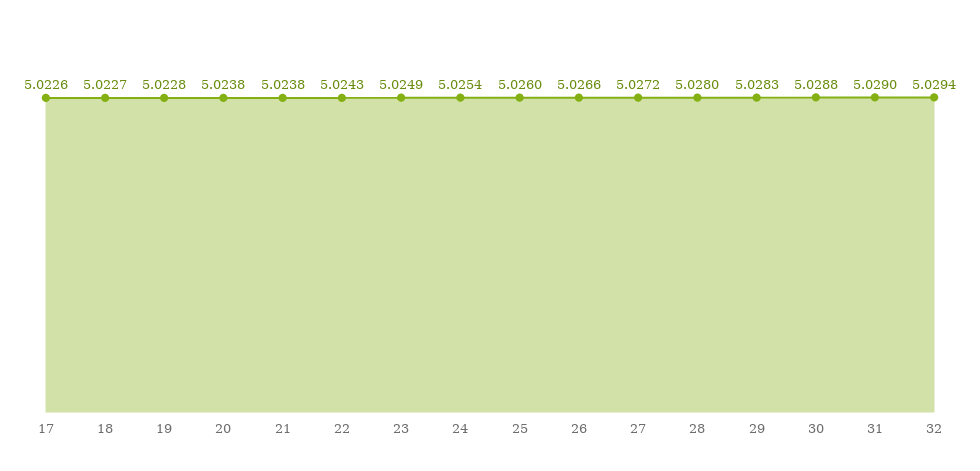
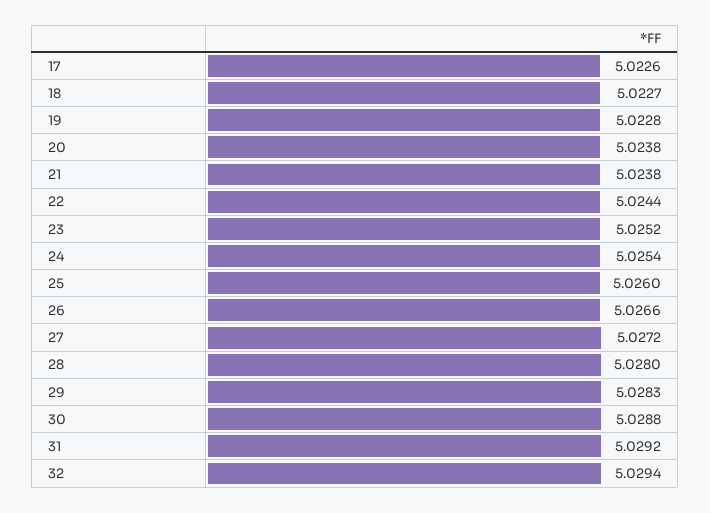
  {
    "17": 5.0226,
    "18": 5.0227,
    "19": 5.0228,
    "20": 5.0238,
    "21": 5.0238,
-   "22": 5.0243,
+   "22": 5.0244,
-   "23": 5.0249,
+   "23": 5.0252,
    "24": 5.0254,
    "25": 5.026,
    "26": 5.0266,
    "27": 5.0272,
    "28": 5.028,
    "29": 5.0283,
    "30": 5.0288,
-   "31": 5.029,
+   "31": 5.0292,
    "32": 5.0294
  }

